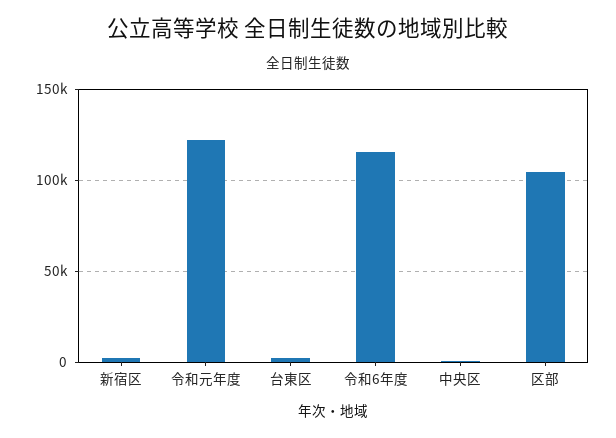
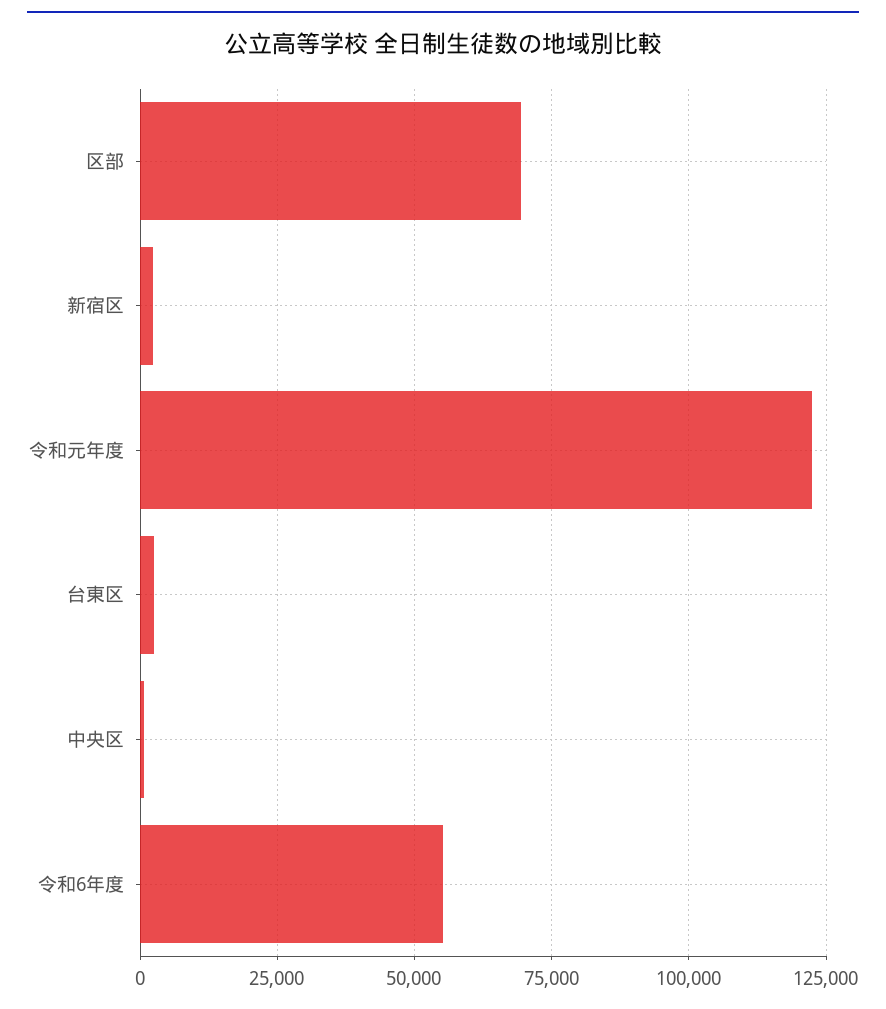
  {
    "新宿区": 2500,
    "令和元年度": 122500,
    "台東区": 2500,
-   "令和6年度": 115000,
+   "令和6年度": 55000,
    "中央区": 0,
-   "区部": 105000
+   "区部": 70000
  }

